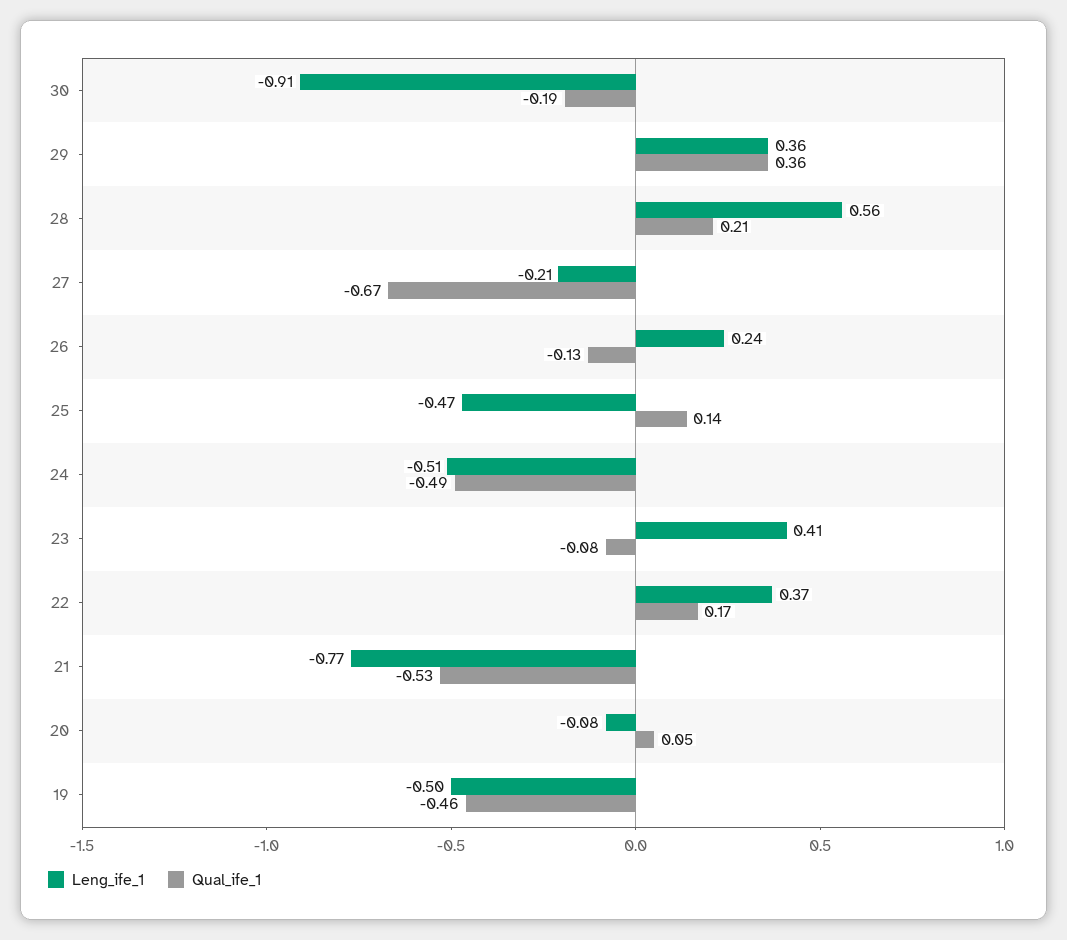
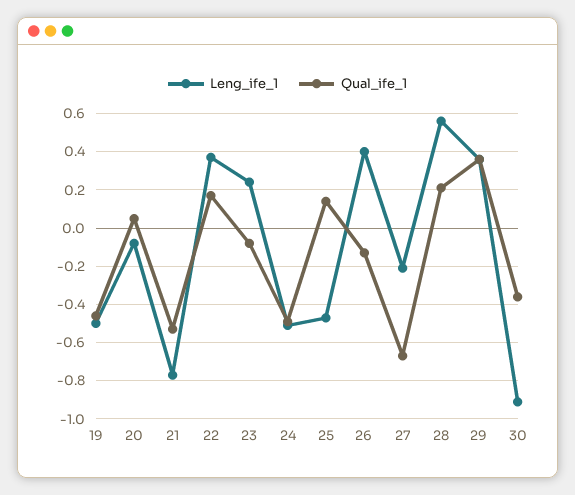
  {
    "Leng_ife_1": {
      "30": -0.91,
      "29": 0.36,
      "28": 0.56,
      "27": -0.21,
-     "26": 0.24,
+     "26": 0.4,
      "25": -0.47,
      "24": -0.51,
-     "23": 0.41,
+     "23": 0.25,
      "22": 0.37,
      "21": -0.77,
      "20": -0.08,
      "19": -0.5
    },
    "Qual_ife_1": {
-     "30": -0.19,
+     "30": -0.35,
      "29": 0.36,
      "28": 0.21,
      "27": -0.67,
      "26": -0.13,
      "25": 0.14,
      "24": -0.49,
      "23": -0.08,
      "22": 0.17,
      "21": -0.53,
      "20": 0.05,
      "19": -0.46
    }
  }

